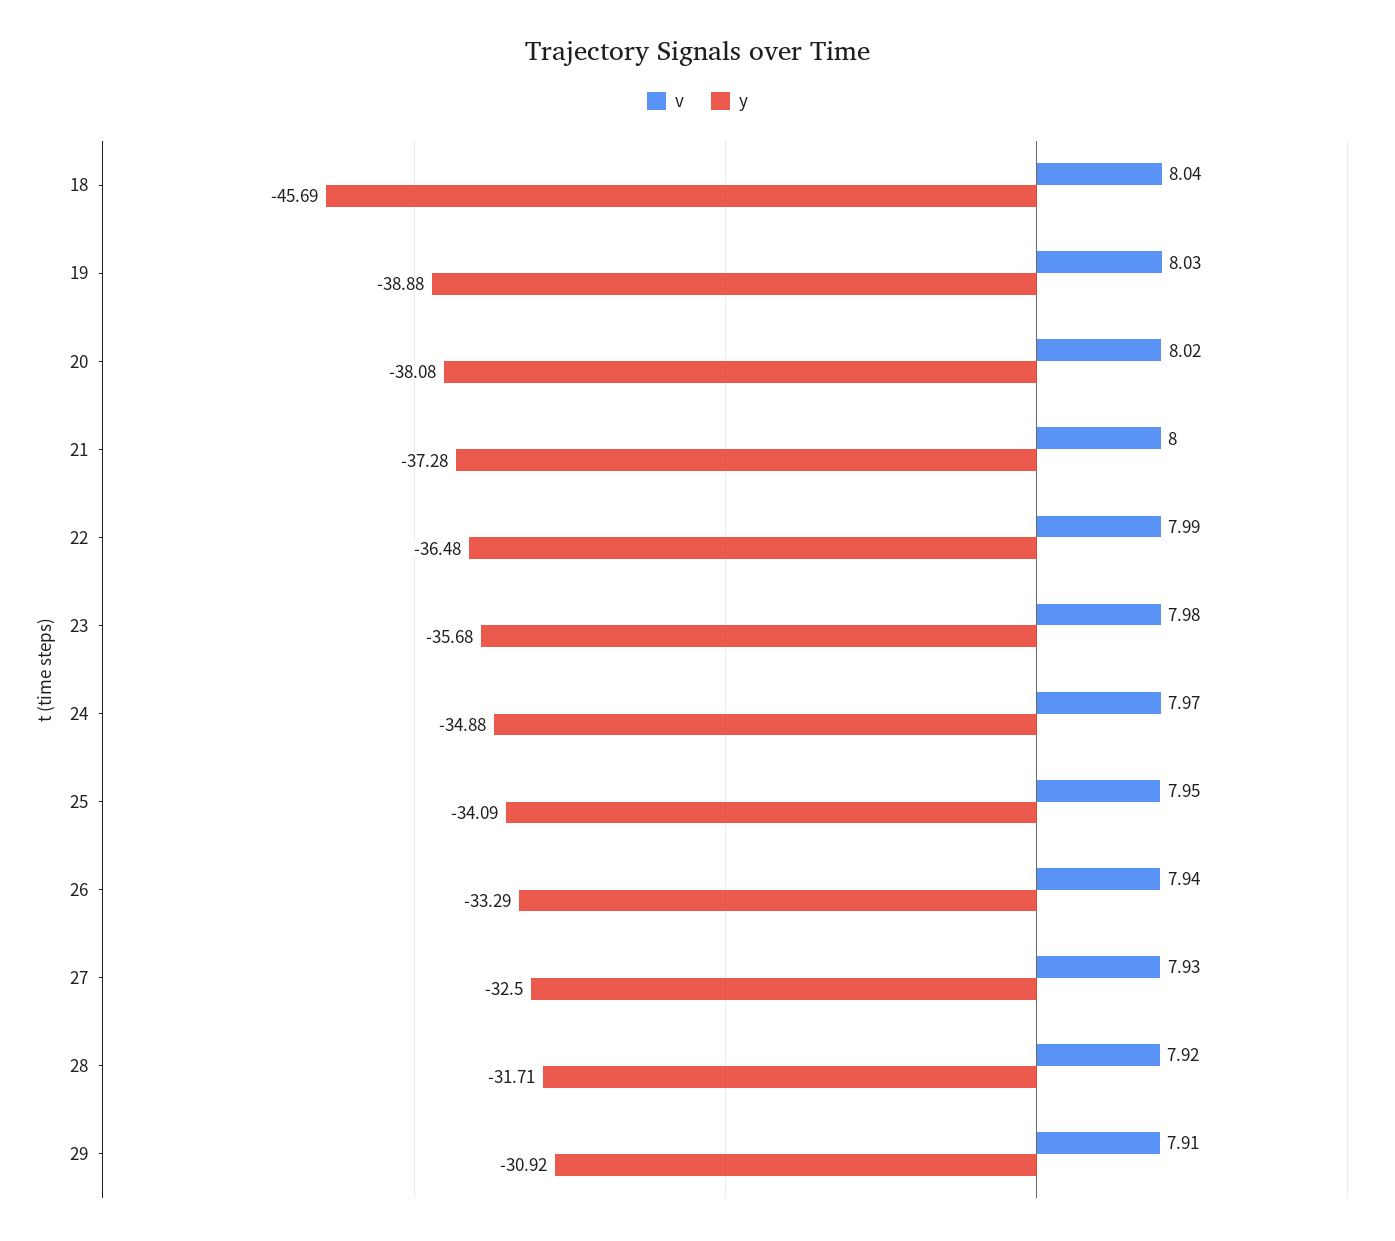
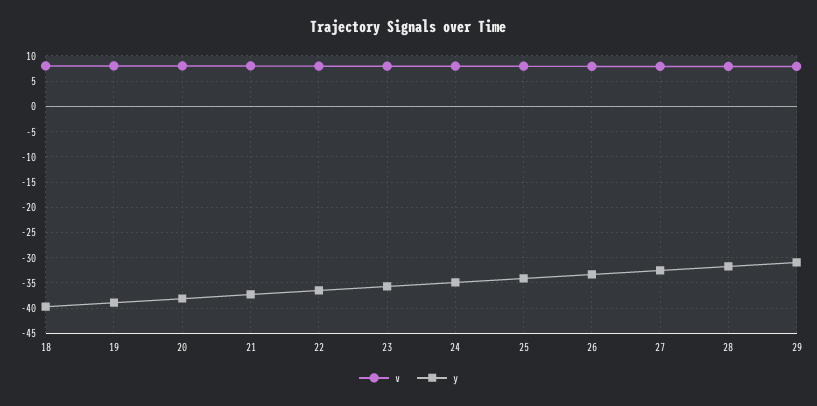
  {
    "v": {
      "18": 8.04,
      "19": 8.03,
      "20": 8.02,
      "21": 8,
      "22": 7.99,
      "23": 7.98,
      "24": 7.97,
      "25": 7.95,
      "26": 7.94,
      "27": 7.93,
      "28": 7.92,
      "29": 7.91
    },
    "y": {
-     "18": -45.69,
+     "18": -40,
      "19": -38.88,
      "20": -38.08,
      "21": -37.28,
      "22": -36.48,
      "23": -35.68,
      "24": -34.88,
      "25": -34.09,
      "26": -33.29,
      "27": -32.5,
      "28": -31.71,
      "29": -30.92
    }
  }

